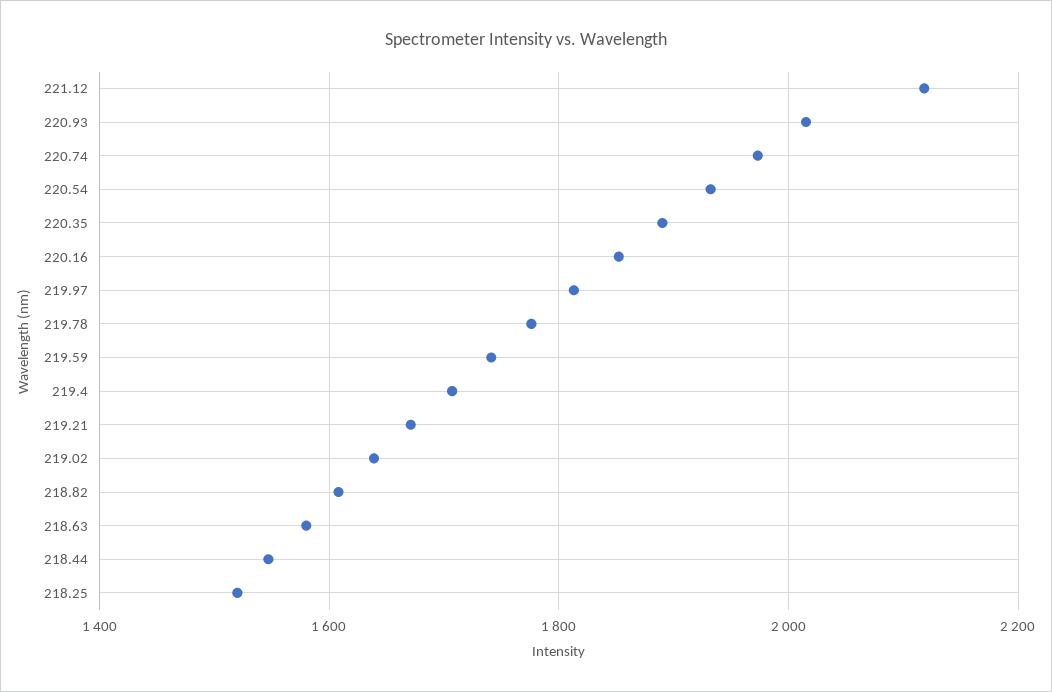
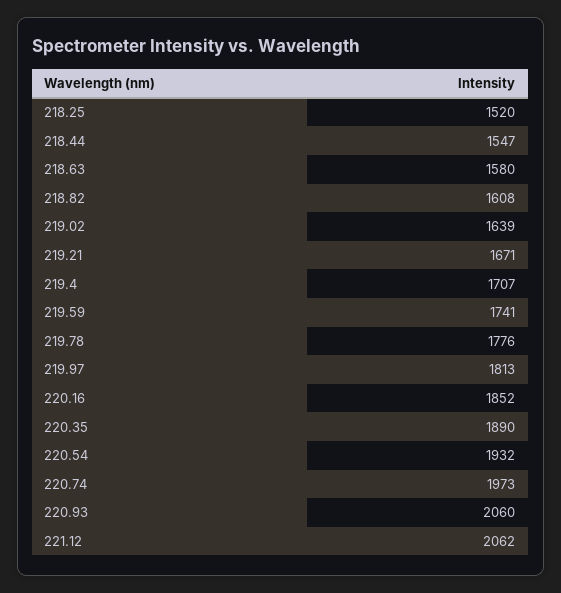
  {
-   "221.12": 2120,
+   "221.12": 2062,
-   "220.93": 2020,
+   "220.93": 2060,
    "220.74": 1973,
    "220.54": 1932,
    "220.35": 1890,
    "220.16": 1852,
    "219.97": 1813,
    "219.78": 1776,
    "219.59": 1741,
    "219.4": 1707,
    "219.21": 1671,
    "219.02": 1639,
    "218.82": 1608,
    "218.63": 1580,
    "218.44": 1547,
    "218.25": 1520
  }

